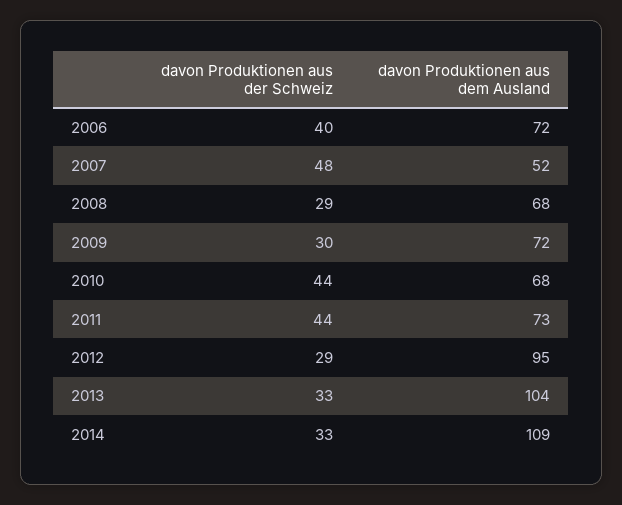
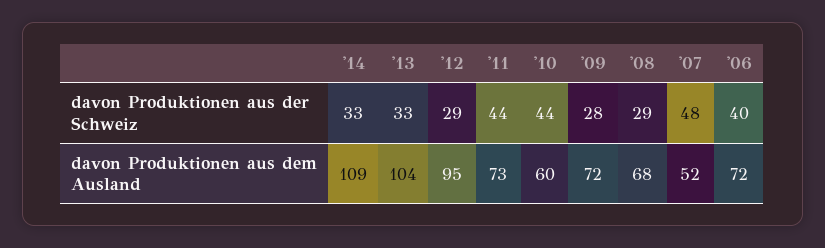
  {
    "davon Produktionen aus der Schweiz": {
      "2006": 40,
      "2007": 48,
      "2008": 29,
-     "2009": 30,
+     "2009": 28,
      "2010": 44,
      "2011": 44,
      "2012": 29,
      "2013": 33,
      "2014": 33
    },
    "davon Produktionen aus dem Ausland": {
      "2006": 72,
      "2007": 52,
      "2008": 68,
      "2009": 72,
-     "2010": 68,
+     "2010": 60,
      "2011": 73,
      "2012": 95,
      "2013": 104,
      "2014": 109
    }
  }

